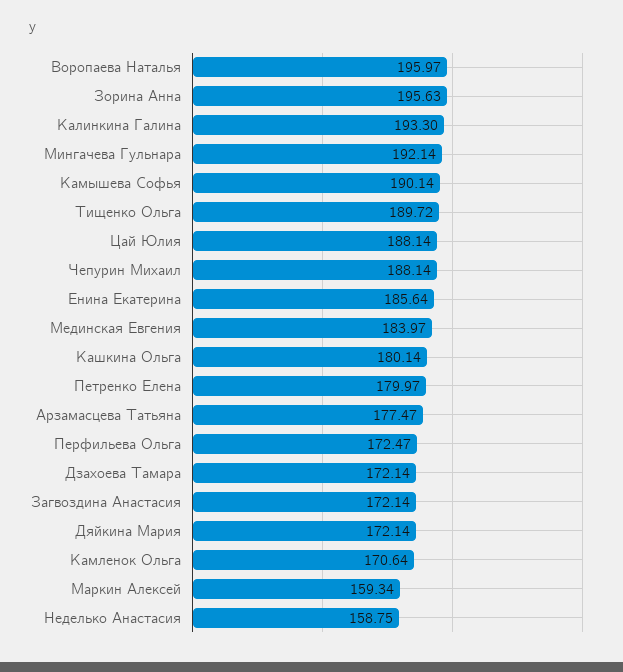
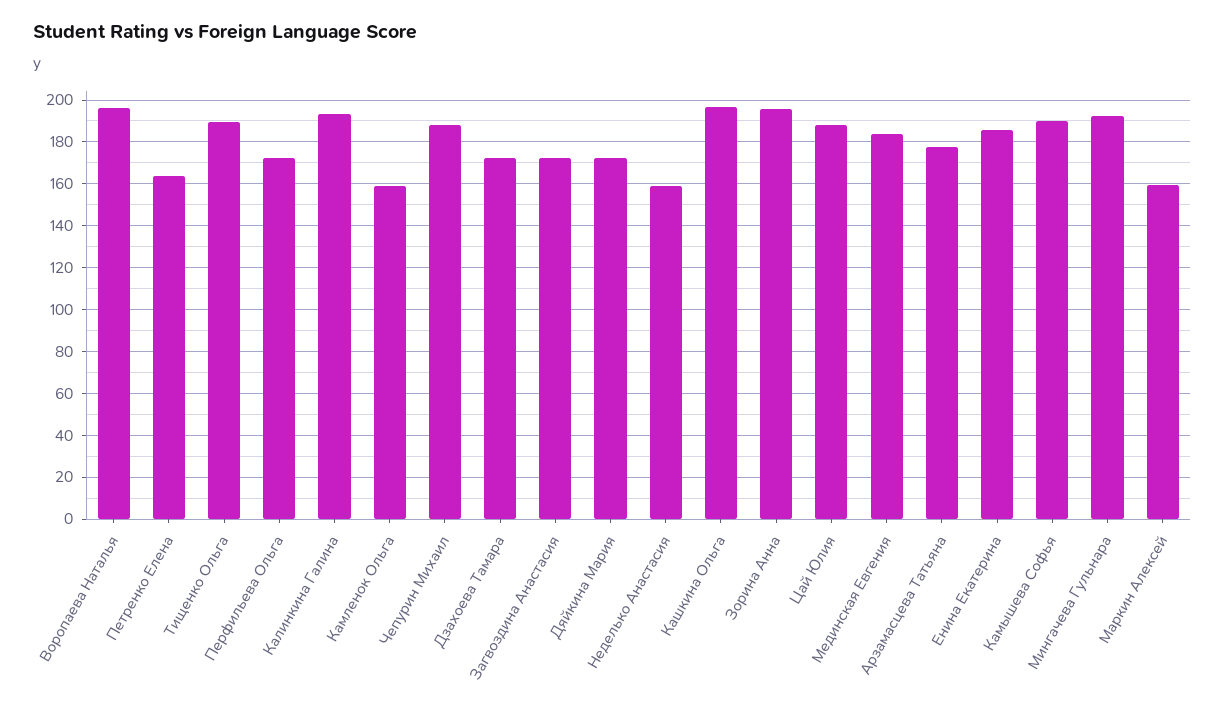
  {
    "Воропаева Наталья": 195.97,
    "Зорина Анна": 195.63,
    "Калинкина Галина": 193.3,
    "Мингачева Гульнара": 192.14,
    "Камышева Софья": 190.14,
    "Тищенко Ольга": 189.72,
    "Цай Юлия": 188.14,
    "Чепурин Михаил": 188.14,
    "Енина Екатерина": 185.64,
    "Мединская Евгения": 183.97,
-   "Кашкина Ольга": 180.14,
+   "Кашкина Ольга": 195,
-   "Петренко Елена": 179.97,
+   "Петренко Елена": 165,
    "Арзамасцева Татьяна": 177.47,
    "Перфильева Ольга": 172.47,
    "Дзахоева Тамара": 172.14,
    "Загвоздина Анастасия": 172.14,
    "Дяйкина Мария": 172.14,
-   "Камленок Ольга": 170.64,
+   "Камленок Ольга": 160,
    "Маркин Алексей": 159.34,
    "Неделько Анастасия": 158.75
  }

